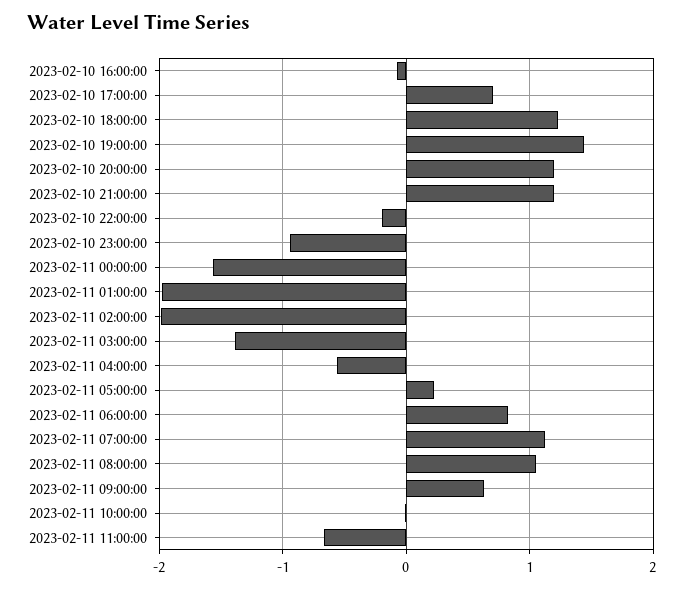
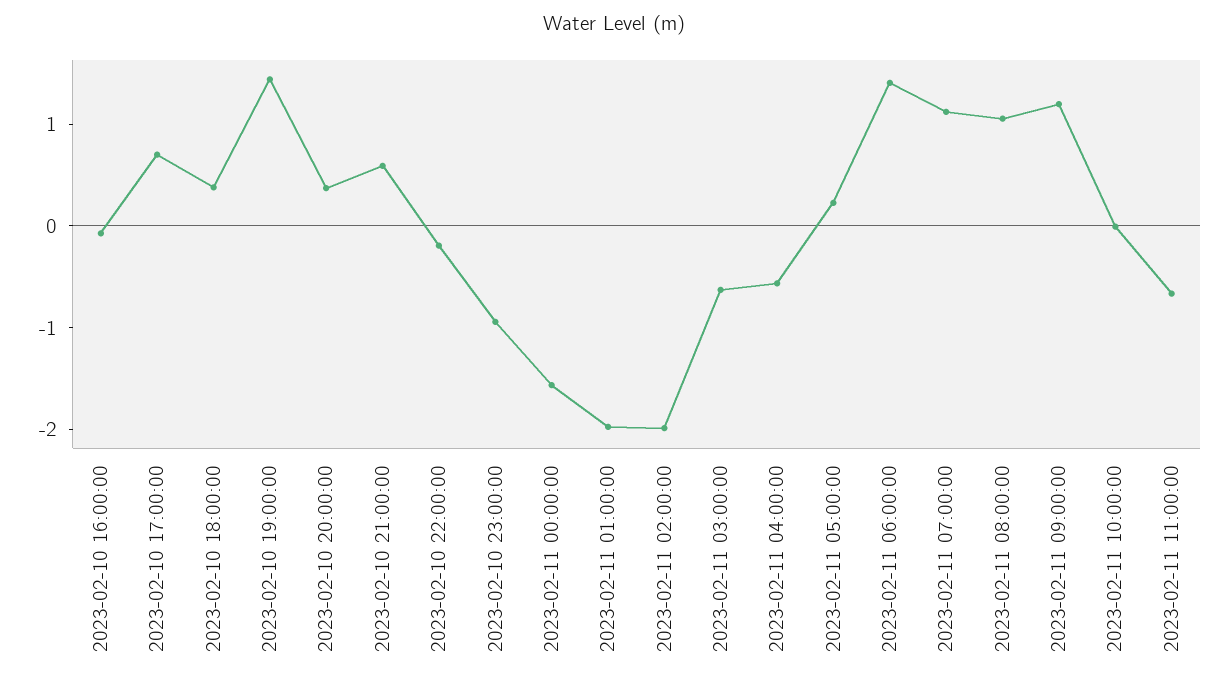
  {
    "2023-02-10 16:00:00": -0.1,
    "2023-02-10 17:00:00": 0.7,
-   "2023-02-10 18:00:00": 1.2,
+   "2023-02-10 18:00:00": 0.4,
    "2023-02-10 19:00:00": 1.4,
-   "2023-02-10 20:00:00": 1.2,
+   "2023-02-10 20:00:00": 0.4,
-   "2023-02-10 21:00:00": 1.2,
+   "2023-02-10 21:00:00": 0.6,
    "2023-02-10 22:00:00": -0.2,
    "2023-02-10 23:00:00": -0.9,
    "2023-02-11 00:00:00": -1.6,
    "2023-02-11 01:00:00": -2,
    "2023-02-11 02:00:00": -2,
-   "2023-02-11 03:00:00": -1.4,
+   "2023-02-11 03:00:00": -0.6,
    "2023-02-11 04:00:00": -0.6,
    "2023-02-11 05:00:00": 0.2,
-   "2023-02-11 06:00:00": 0.8,
+   "2023-02-11 06:00:00": 1.4,
    "2023-02-11 07:00:00": 1.1,
    "2023-02-11 08:00:00": 1.1,
-   "2023-02-11 09:00:00": 0.6,
+   "2023-02-11 09:00:00": 1.2,
    "2023-02-11 10:00:00": 0,
    "2023-02-11 11:00:00": -0.7
  }

